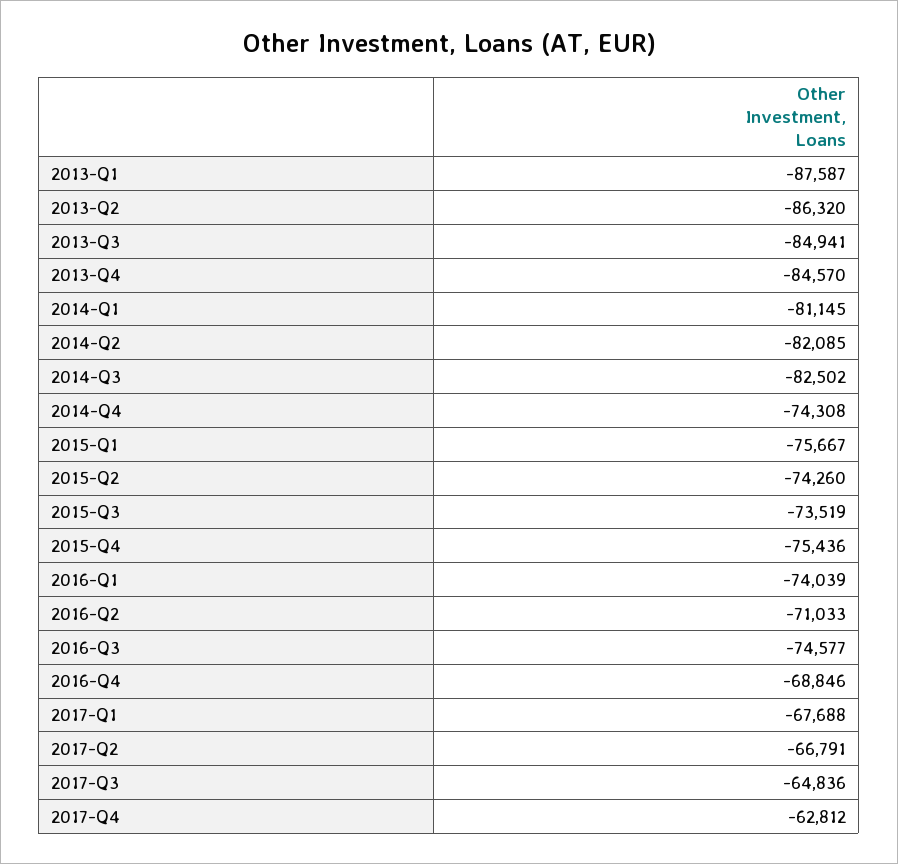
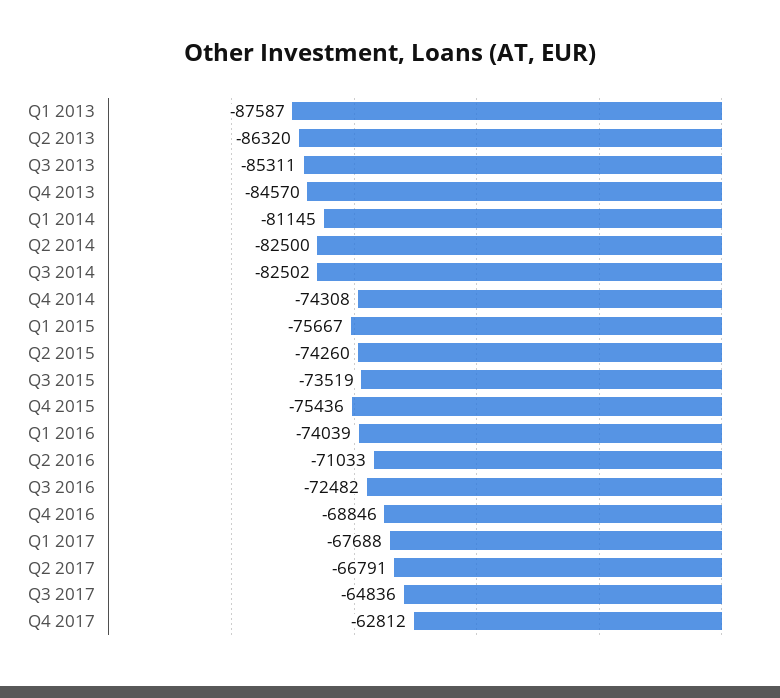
  {
    "2013-Q1": -87587,
    "2013-Q2": -86320,
-   "2013-Q3": -84941,
+   "2013-Q3": -85311,
    "2013-Q4": -84570,
    "2014-Q1": -81145,
-   "2014-Q2": -82085,
+   "2014-Q2": -82500,
    "2014-Q3": -82502,
    "2014-Q4": -74308,
    "2015-Q1": -75667,
    "2015-Q2": -74260,
    "2015-Q3": -73519,
    "2015-Q4": -75436,
    "2016-Q1": -74039,
    "2016-Q2": -71033,
-   "2016-Q3": -74577,
+   "2016-Q3": -72482,
    "2016-Q4": -68846,
    "2017-Q1": -67688,
    "2017-Q2": -66791,
    "2017-Q3": -64836,
    "2017-Q4": -62812
  }

